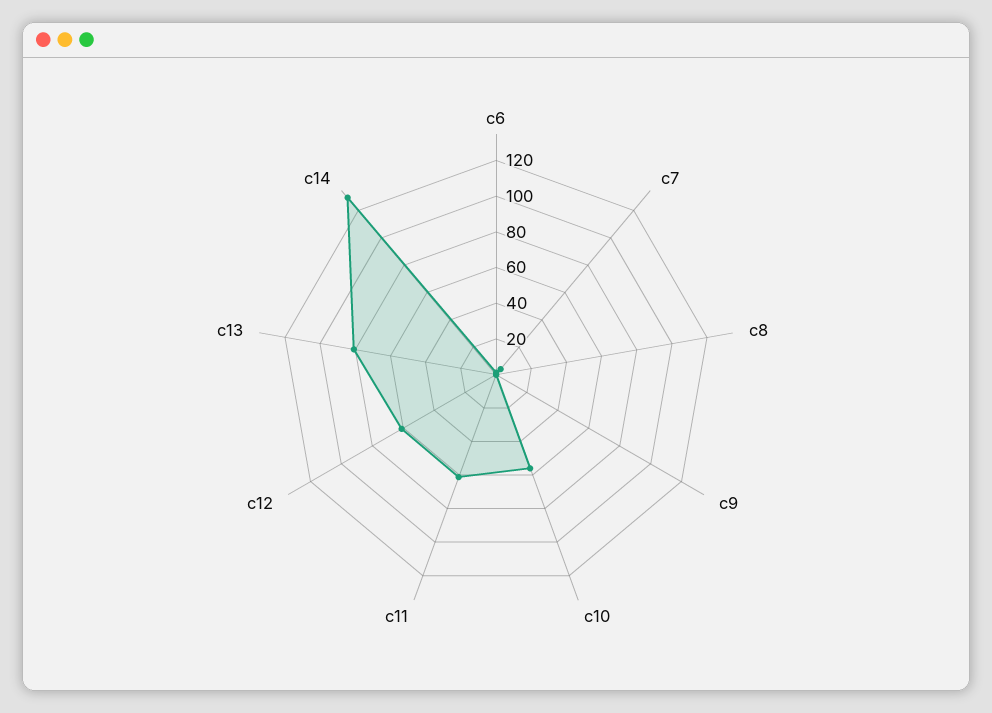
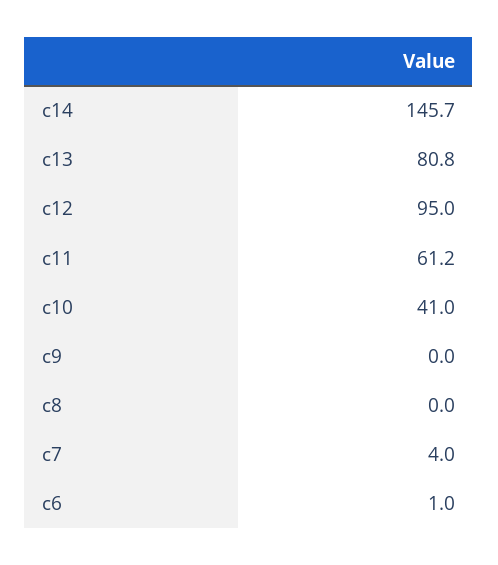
  {
    "c6": 1,
    "c7": 4,
    "c8": 0,
    "c9": 0,
-   "c10": 55,
+   "c10": 41,
    "c11": 61.2,
-   "c12": 60,
+   "c12": 95,
    "c13": 80.8,
-   "c14": 130
+   "c14": 145.7
  }

